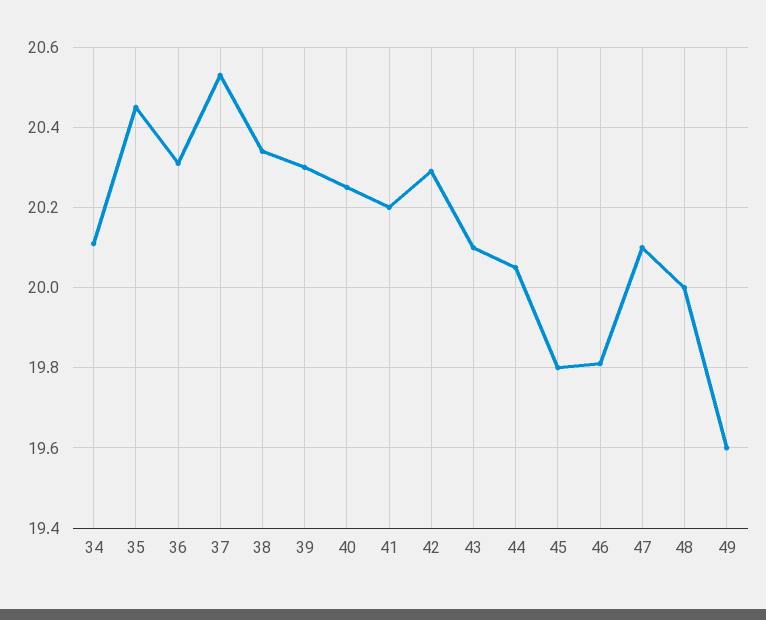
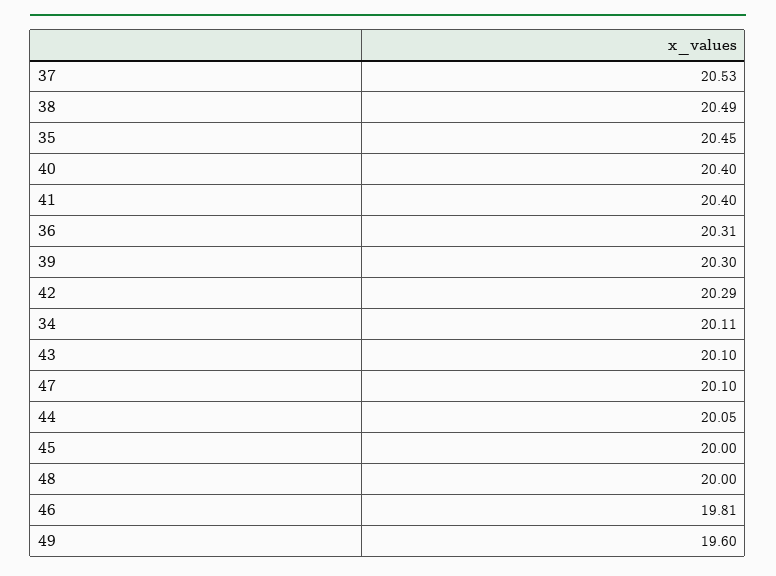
  {
    "34": 20.11,
    "35": 20.45,
    "36": 20.31,
    "37": 20.53,
-   "38": 20.35,
+   "38": 20.49,
    "39": 20.3,
-   "40": 20.25,
+   "40": 20.4,
-   "41": 20.2,
+   "41": 20.4,
    "42": 20.29,
    "43": 20.1,
    "44": 20.05,
-   "45": 19.8,
+   "45": 20,
    "46": 19.81,
    "47": 20.1,
    "48": 20,
    "49": 19.6
  }

